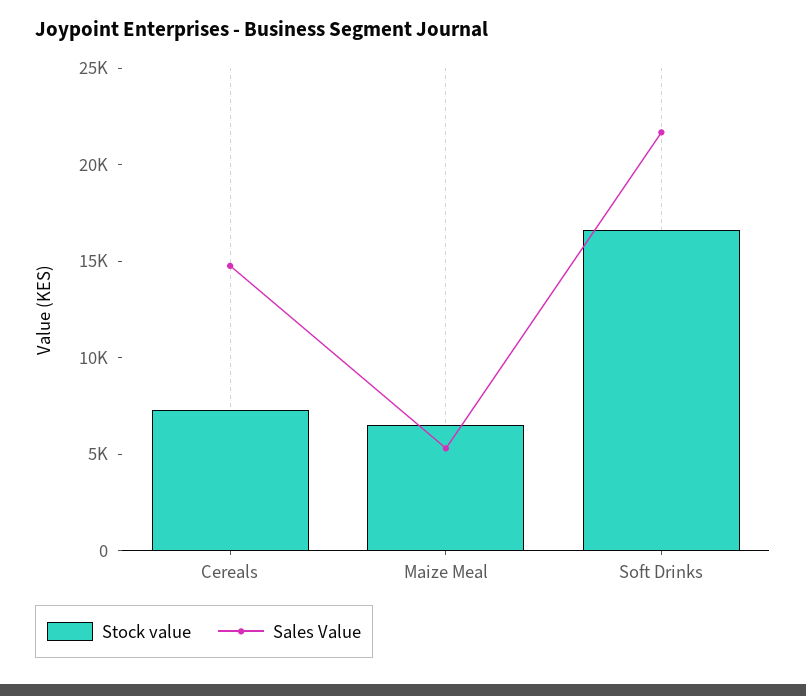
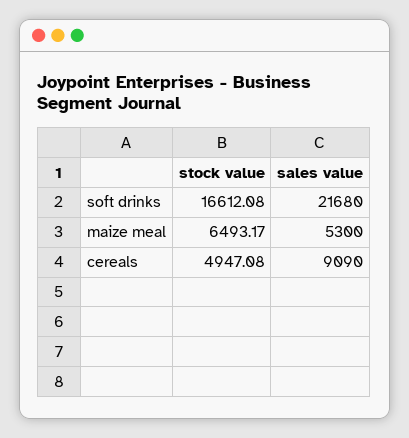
  {
    "Stock value": {
-     "Cereals": 7000,
+     "Cereals": 4947.08,
      "Maize Meal": 6493.17,
      "Soft Drinks": 16612.08
    },
    "Sales Value": {
-     "Cereals": 15000,
+     "Cereals": 9090,
      "Maize Meal": 5300,
      "Soft Drinks": 21680
    }
  }

